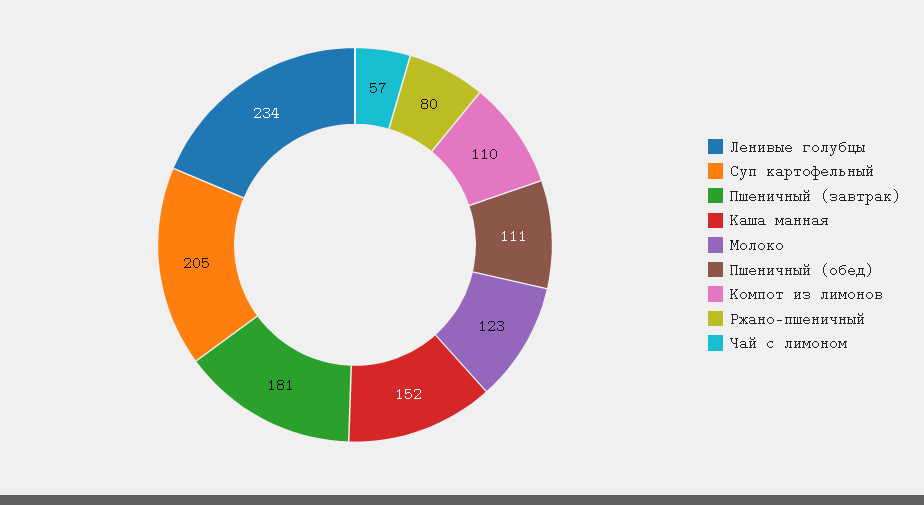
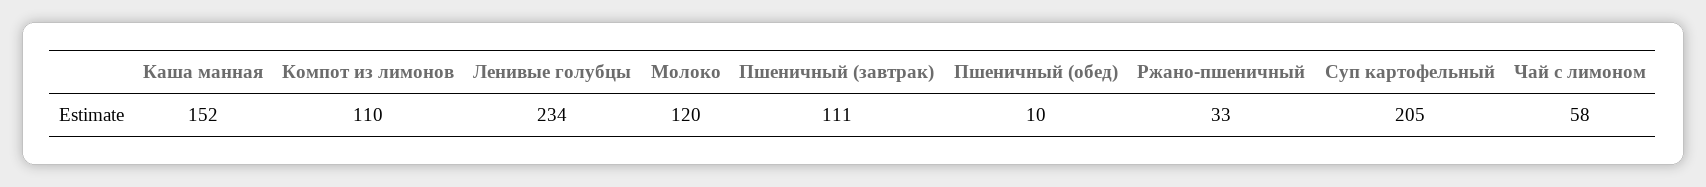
  {
    "Ленивые голубцы": 234,
    "Суп картофельный": 205,
-   "Пшеничный (завтрак)": 181,
+   "Пшеничный (завтрак)": 111,
    "Каша манная": 152,
-   "Молоко": 123,
+   "Молоко": 120,
-   "Пшеничный (обед)": 111,
+   "Пшеничный (обед)": 10,
    "Компот из лимонов": 110,
-   "Ржано-пшеничный": 80,
+   "Ржано-пшеничный": 33,
-   "Чай с лимоном": 57
+   "Чай с лимоном": 58
  }

